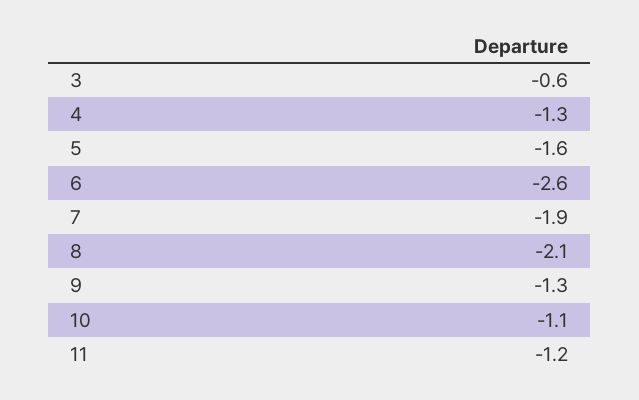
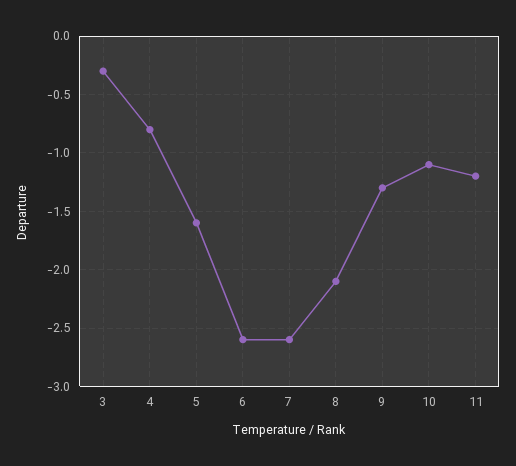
  {
-   "3": -0.6,
+   "3": -0.3,
-   "4": -1.3,
+   "4": -0.8,
    "5": -1.6,
    "6": -2.6,
-   "7": -1.9,
+   "7": -2.6,
    "8": -2.1,
    "9": -1.3,
    "10": -1.1,
    "11": -1.2
  }

